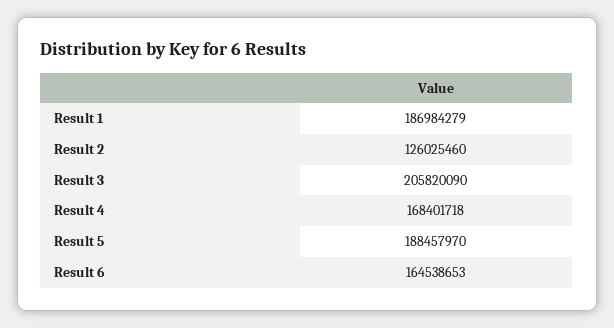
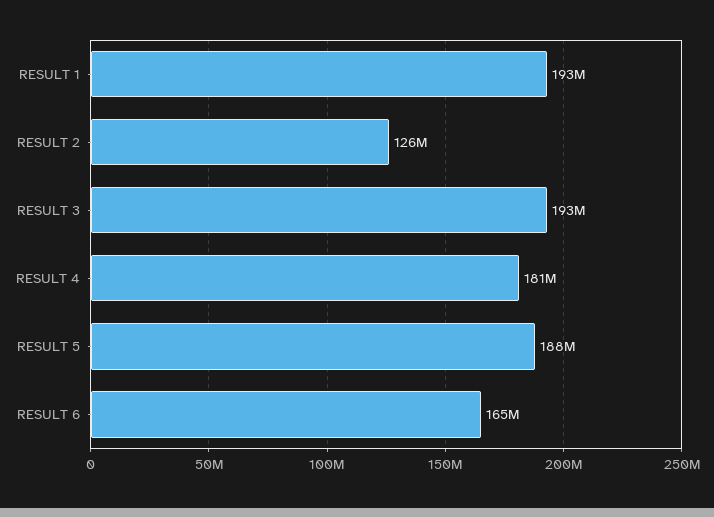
  {
-   "Result 1": 186984279,
+   "Result 1": 193000000,
    "Result 2": 126025460,
-   "Result 3": 205820090,
+   "Result 3": 193000000,
-   "Result 4": 168401718,
+   "Result 4": 181000000,
    "Result 5": 188457970,
    "Result 6": 164538653
  }

